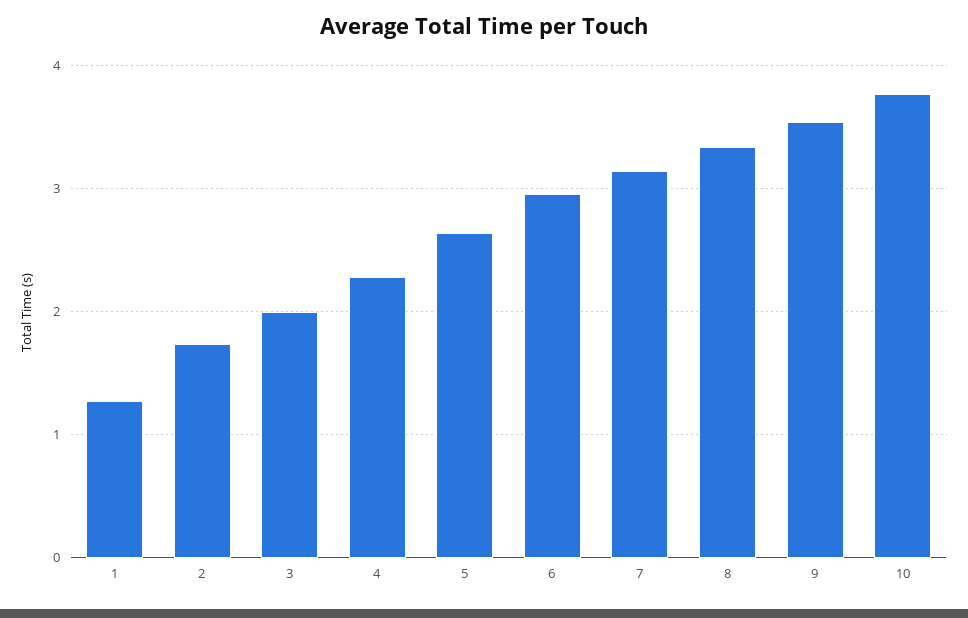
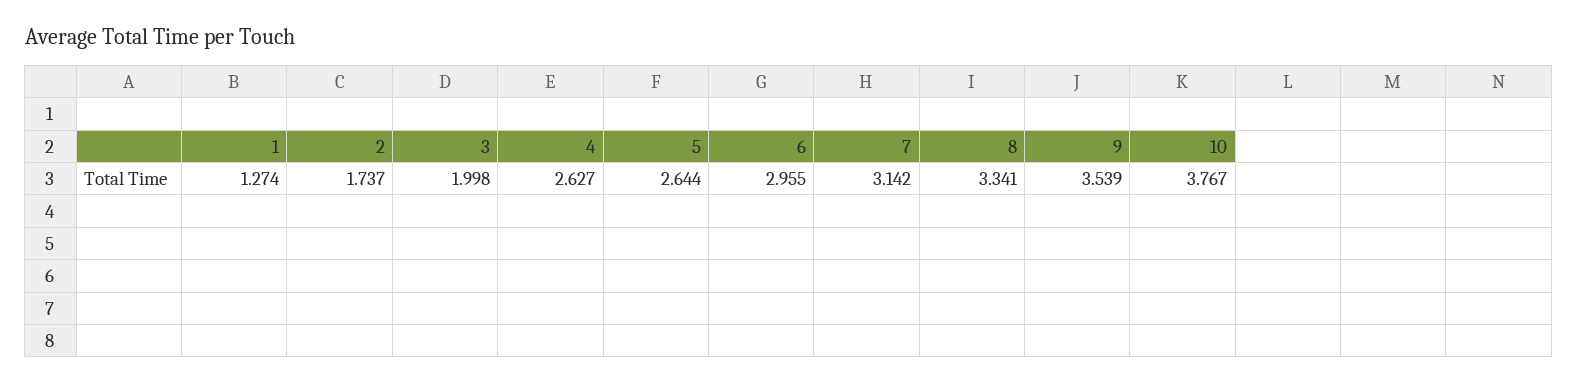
  {
    "1": 1.274,
    "2": 1.737,
    "3": 1.998,
-   "4": 2.3,
+   "4": 2.627,
    "5": 2.644,
    "6": 2.955,
    "7": 3.142,
    "8": 3.341,
    "9": 3.539,
    "10": 3.767
  }

